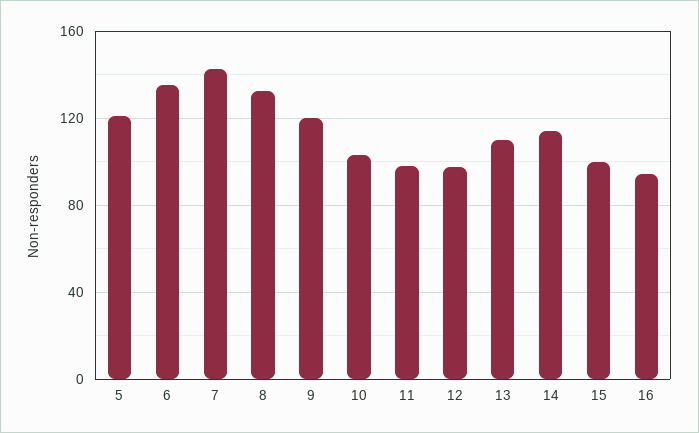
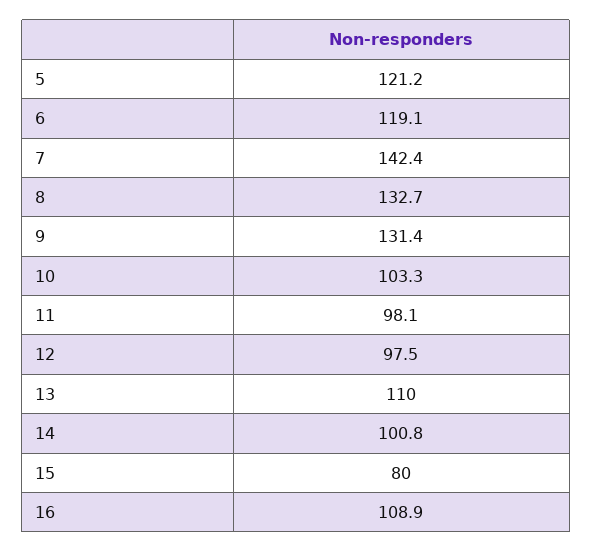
  {
    "5": 121.2,
-   "6": 135,
+   "6": 119.1,
    "7": 142.4,
    "8": 132.7,
-   "9": 120,
+   "9": 131.4,
    "10": 103.3,
    "11": 98.1,
    "12": 97.5,
    "13": 110,
-   "14": 115,
+   "14": 100.8,
-   "15": 100,
+   "15": 80,
-   "16": 95
+   "16": 108.9
  }

